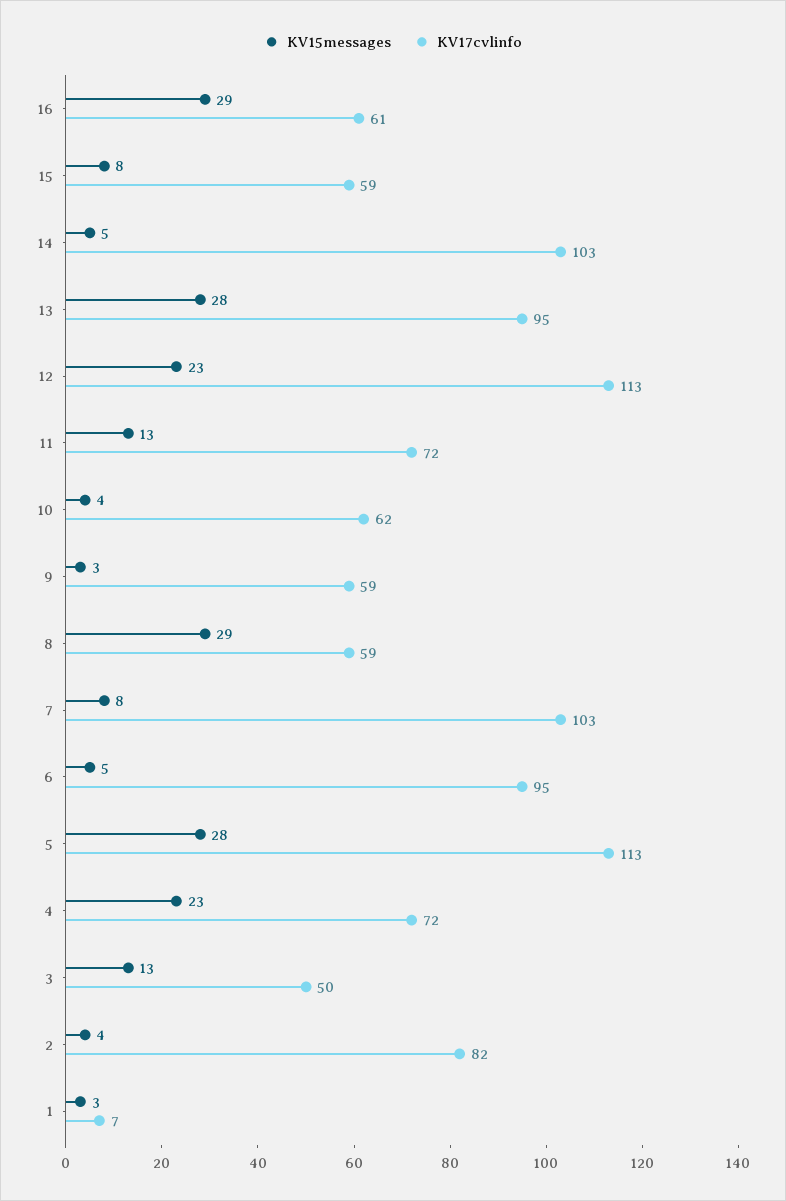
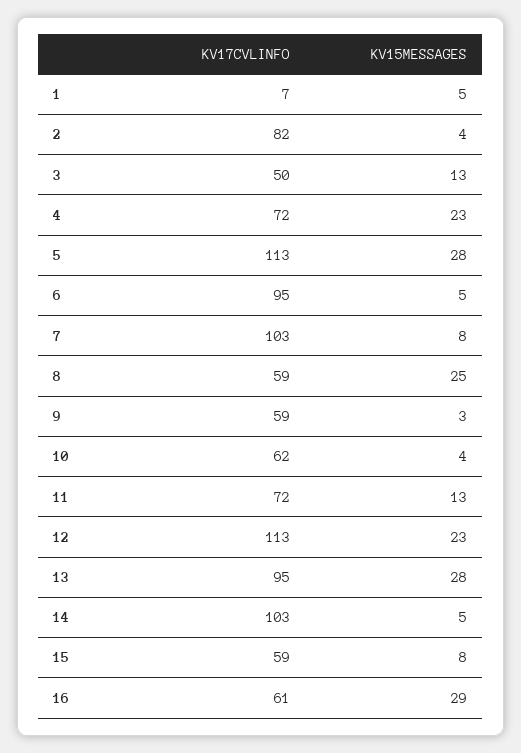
  {
    "KV15messages": {
      "16": 29,
      "15": 8,
      "14": 5,
      "13": 28,
      "12": 23,
      "11": 13,
      "10": 4,
      "9": 3,
-     "8": 29,
+     "8": 25,
      "7": 8,
      "6": 5,
      "5": 28,
      "4": 23,
      "3": 13,
      "2": 4,
-     "1": 3
+     "1": 5
    },
    "KV17cvlinfo": {
      "16": 61,
      "15": 59,
      "14": 103,
      "13": 95,
      "12": 113,
      "11": 72,
      "10": 62,
      "9": 59,
      "8": 59,
      "7": 103,
      "6": 95,
      "5": 113,
      "4": 72,
      "3": 50,
      "2": 82,
      "1": 7
    }
  }

